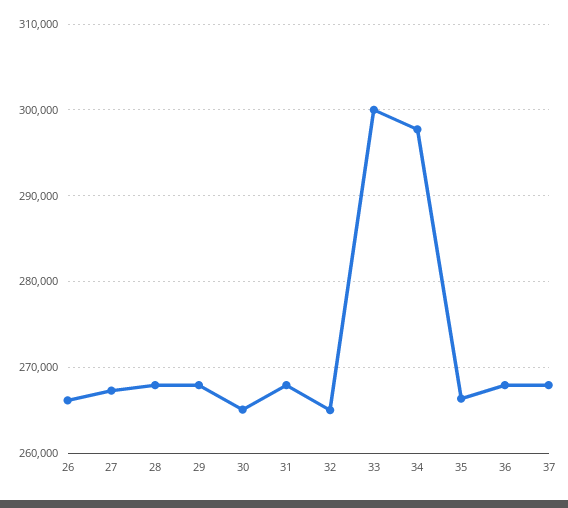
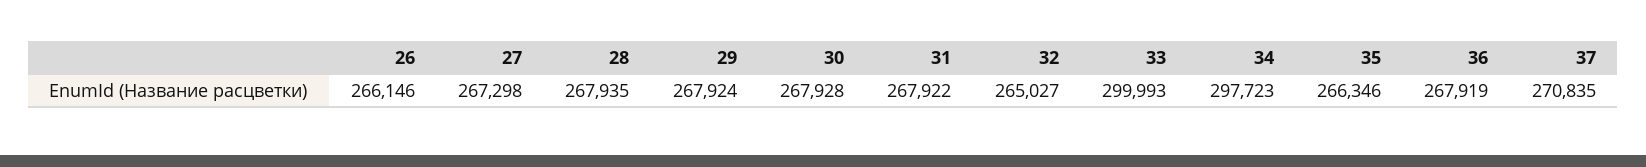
  {
    "26": 266146,
    "27": 267298,
    "28": 267935,
    "29": 267924,
-   "30": 265000,
+   "30": 267928,
    "31": 267922,
    "32": 265027,
    "33": 299993,
    "34": 297723,
    "35": 266346,
    "36": 267919,
-   "37": 268000
+   "37": 270835
  }

